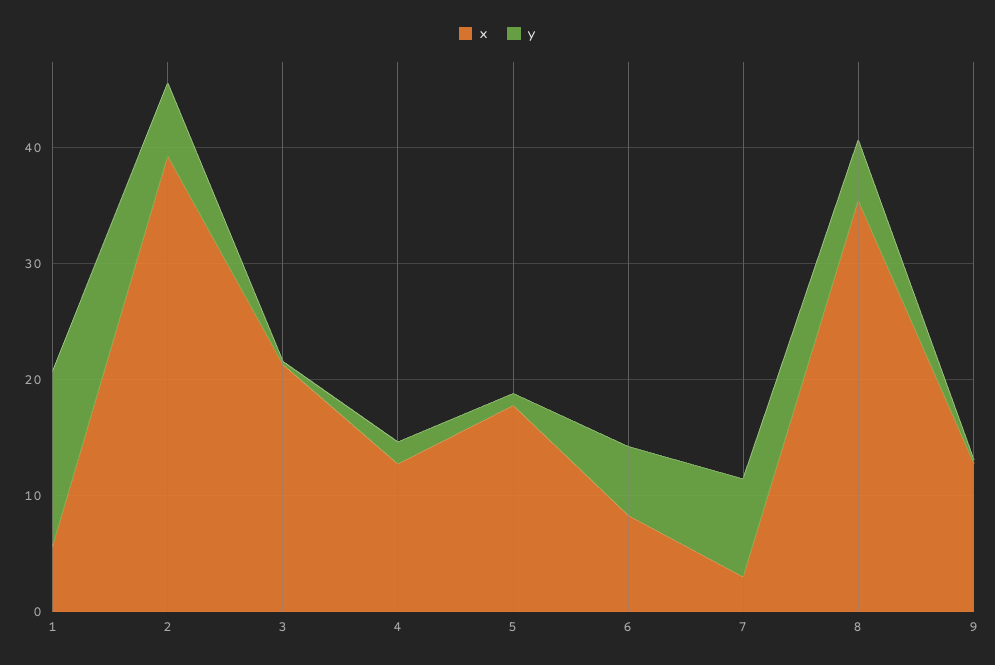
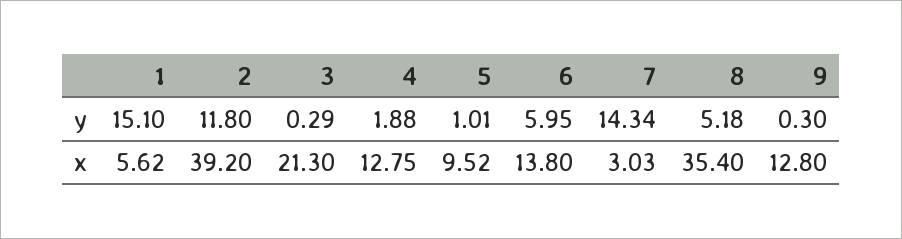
  {
    "x": {
      "1": 5.62,
      "2": 39.2,
      "3": 21.3,
      "4": 12.75,
-     "5": 18,
+     "5": 9.52,
-     "6": 8,
+     "6": 13.8,
      "7": 3.03,
      "8": 35.4,
      "9": 12.8
    },
    "y": {
      "1": 15.1,
-     "2": 6,
+     "2": 11.8,
      "3": 0.29,
      "4": 1.88,
      "5": 1.01,
      "6": 5.95,
-     "7": 8,
+     "7": 14.34,
      "8": 5.18,
      "9": 0.3
    }
  }

